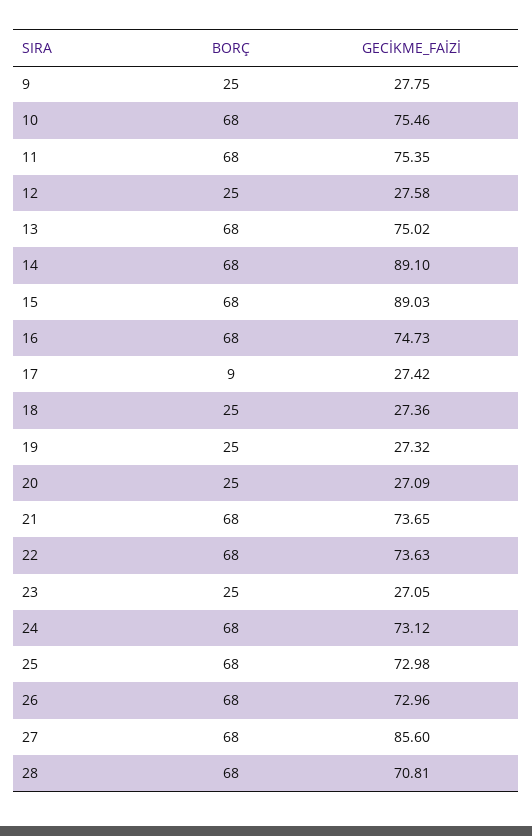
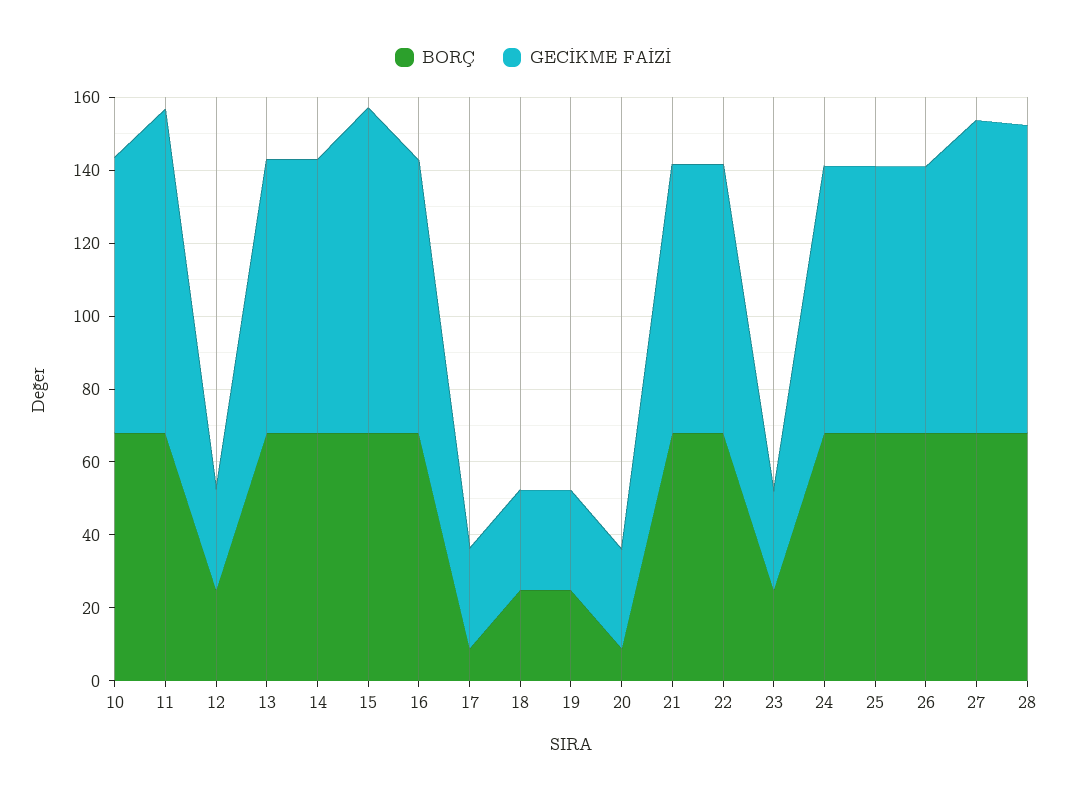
  {
    "BORÇ": {
-     "9": 25,
      "10": 68,
      "11": 68,
      "12": 25,
      "13": 68,
      "14": 68,
      "15": 68,
      "16": 68,
      "17": 9,
      "18": 25,
      "19": 25,
-     "20": 25,
+     "20": 10,
      "21": 68,
      "22": 68,
      "23": 25,
      "24": 68,
      "25": 68,
      "26": 68,
      "27": 68,
      "28": 68
    },
    "GECİKME_FAİZİ": {
-     "9": 27.75,
      "10": 75.46,
-     "11": 75.35,
+     "11": 90,
      "12": 27.58,
      "13": 75.02,
-     "14": 89.1,
+     "14": 75,
      "15": 89.03,
      "16": 74.73,
      "17": 27.42,
      "18": 27.36,
      "19": 27.32,
      "20": 27.09,
      "21": 73.65,
      "22": 73.63,
      "23": 27.05,
      "24": 73.12,
      "25": 72.98,
      "26": 72.96,
      "27": 85.6,
-     "28": 70.81
+     "28": 85
    }
  }

